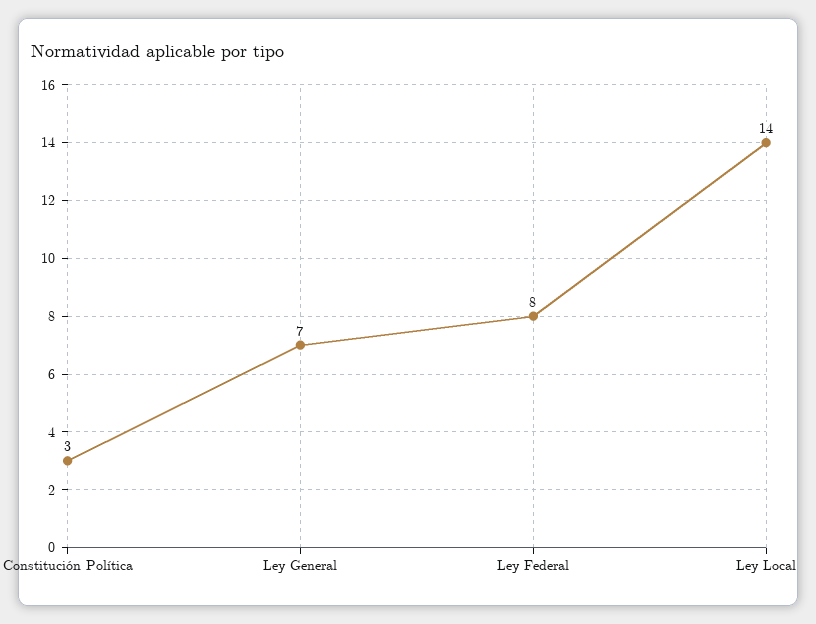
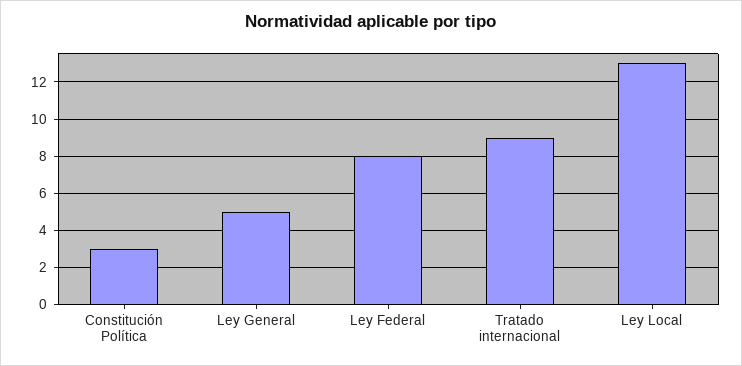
  {
    "Constitución Política": 3,
-   "Ley General": 7,
+   "Ley General": 5,
    "Ley Federal": 8,
-   "Ley Local": 14
+   "Ley Local": 13,
+   "Tratado internacional": 9
  }

